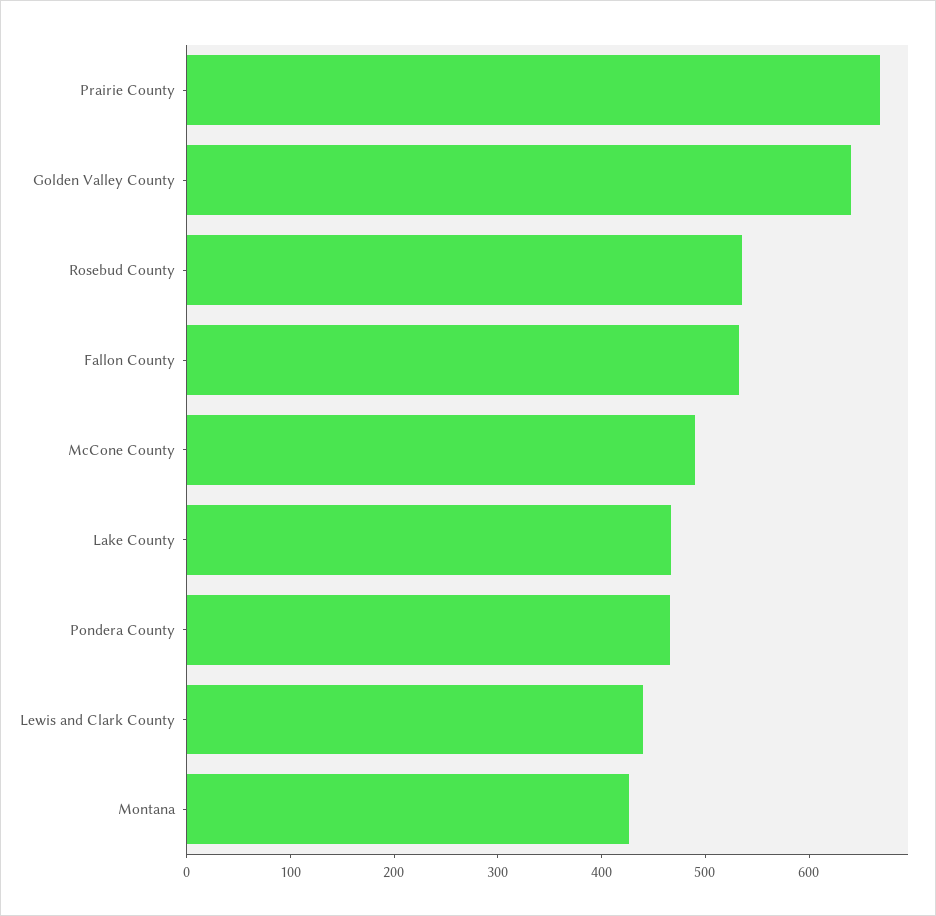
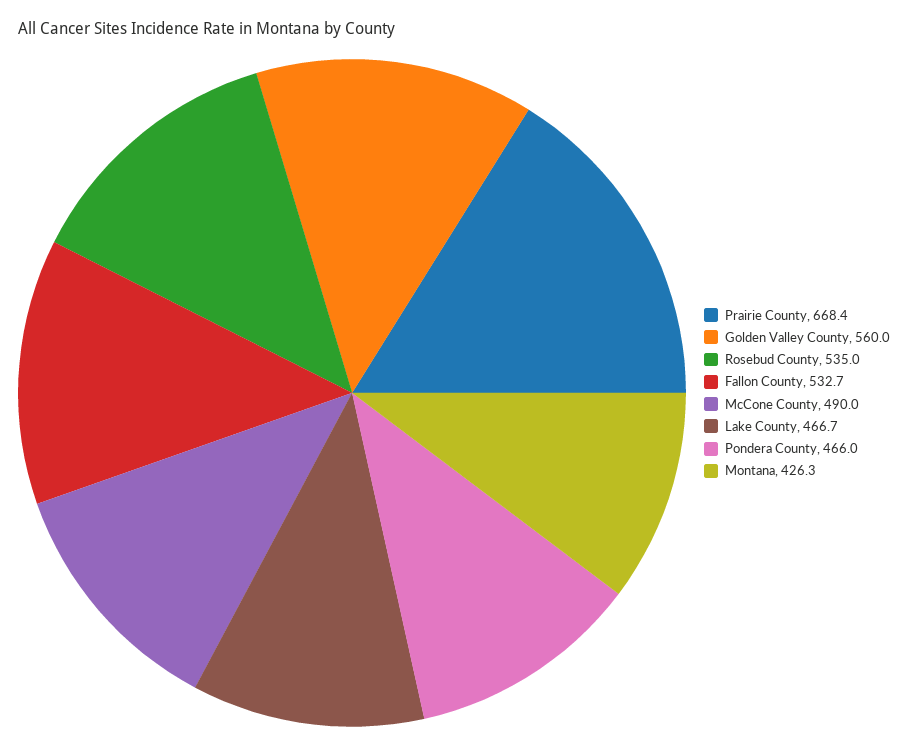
  {
    "Prairie County": 668.4,
-   "Golden Valley County": 640,
+   "Golden Valley County": 560,
    "Rosebud County": 535,
    "Fallon County": 532.7,
    "McCone County": 490,
    "Lake County": 466.7,
    "Pondera County": 466,
-   "Lewis and Clark County": 440,
    "Montana": 426.3
  }

